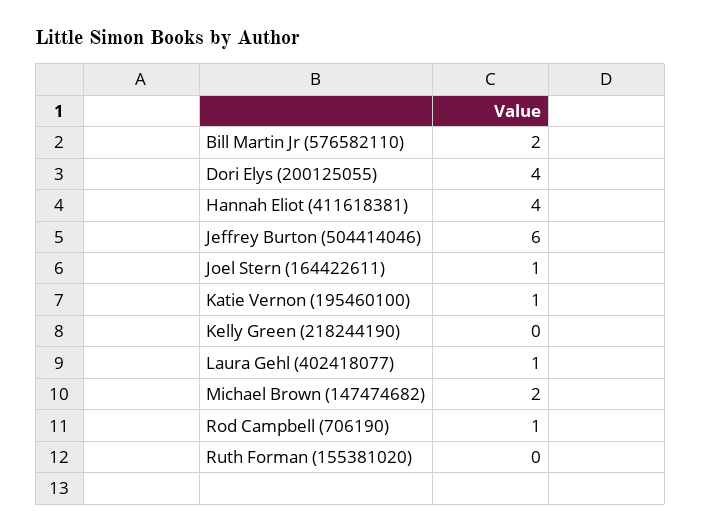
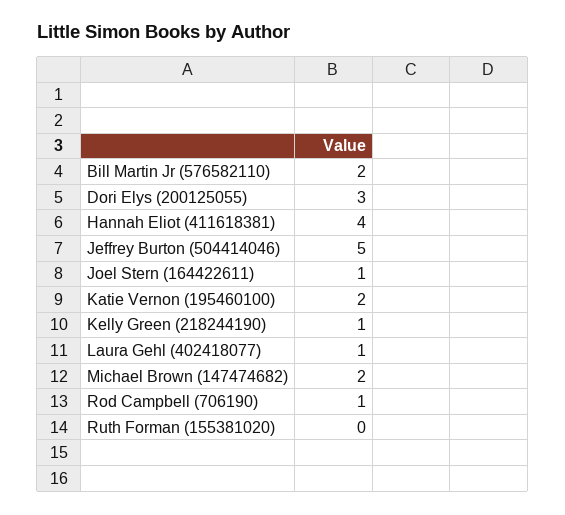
  {
    "Bill Martin Jr (576582110)": 2,
-   "Dori Elys (200125055)": 4,
+   "Dori Elys (200125055)": 3,
    "Hannah Eliot (411618381)": 4,
-   "Jeffrey Burton (504414046)": 6,
+   "Jeffrey Burton (504414046)": 5,
    "Joel Stern (164422611)": 1,
-   "Katie Vernon (195460100)": 1,
+   "Katie Vernon (195460100)": 2,
-   "Kelly Green (218244190)": 0,
+   "Kelly Green (218244190)": 1,
    "Laura Gehl (402418077)": 1,
    "Michael Brown (147474682)": 2,
    "Rod Campbell (706190)": 1,
    "Ruth Forman (155381020)": 0
  }

